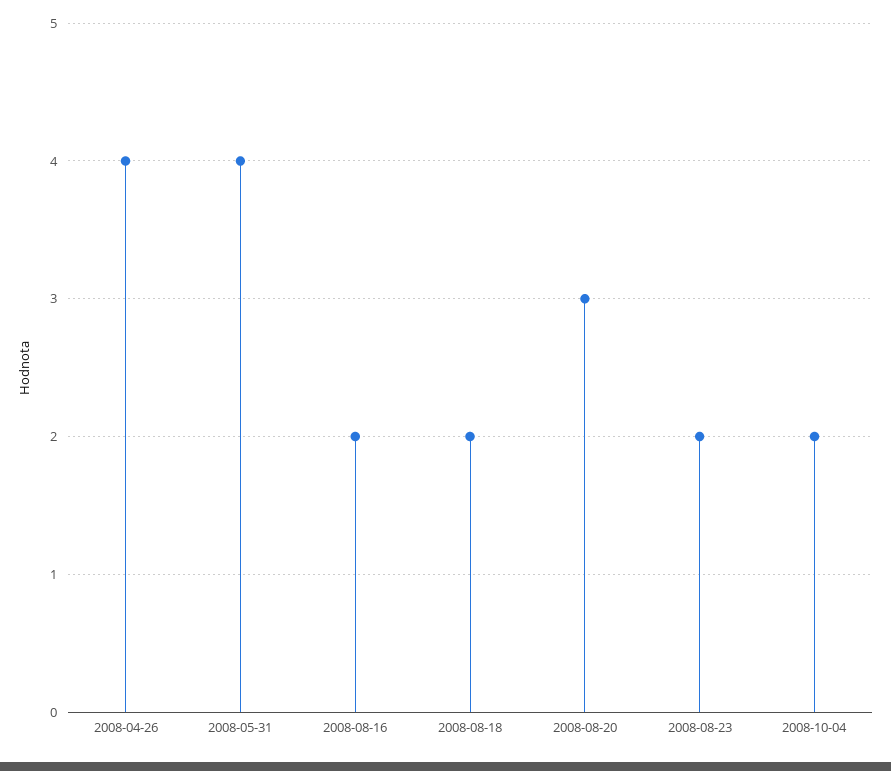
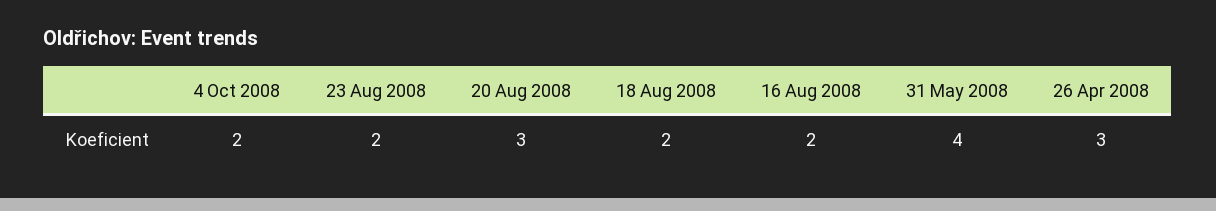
  {
-   "2008-04-26": 4,
+   "2008-04-26": 3,
    "2008-05-31": 4,
    "2008-08-16": 2,
    "2008-08-18": 2,
    "2008-08-20": 3,
    "2008-08-23": 2,
    "2008-10-04": 2
  }

